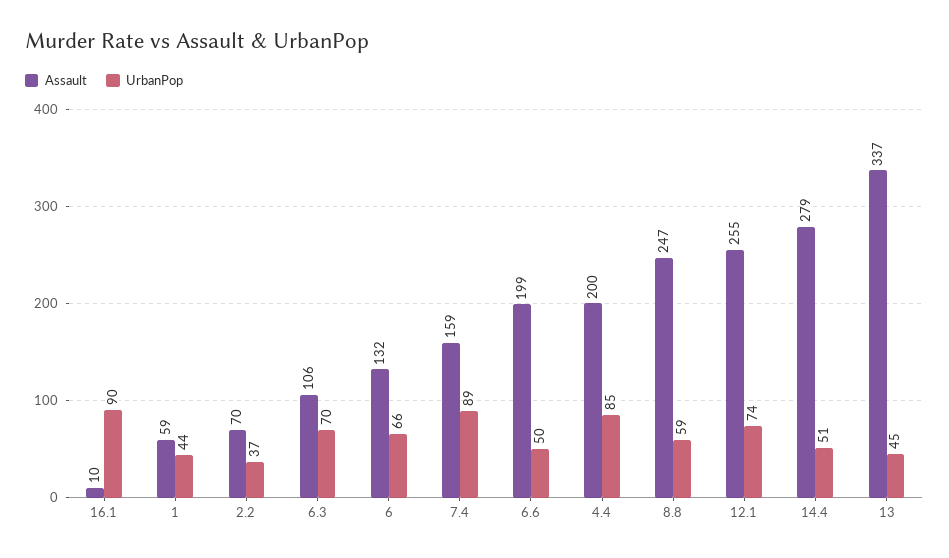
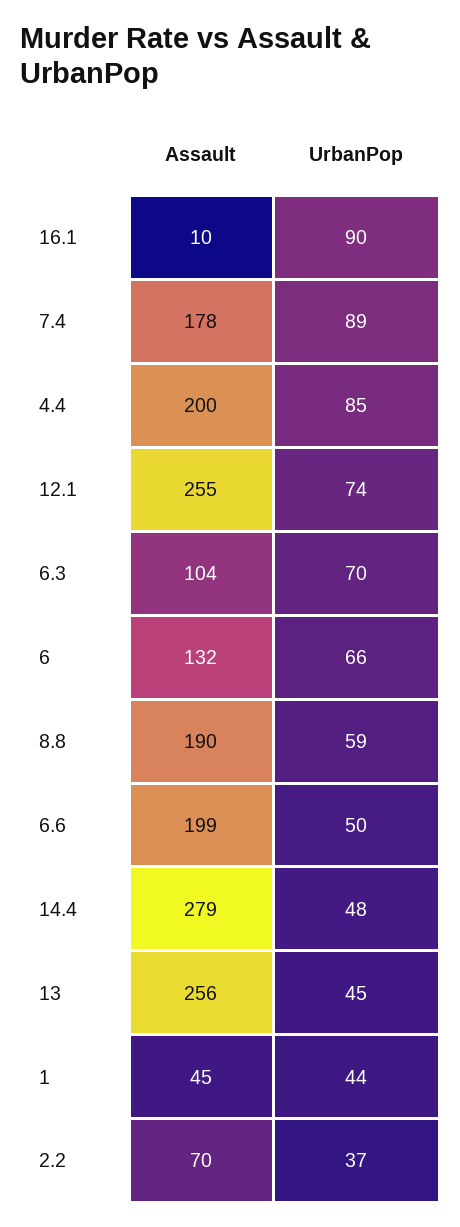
  {
    "Assault": {
      "16.1": 10,
-     "1": 59,
+     "1": 45,
      "2.2": 70,
-     "6.3": 106,
+     "6.3": 104,
      "6": 132,
-     "7.4": 159,
+     "7.4": 178,
      "6.6": 199,
      "4.4": 200,
-     "8.8": 247,
+     "8.8": 190,
      "12.1": 255,
      "14.4": 279,
-     "13": 337
+     "13": 256
    },
    "UrbanPop": {
      "16.1": 90,
      "1": 44,
      "2.2": 37,
      "6.3": 70,
      "6": 66,
      "7.4": 89,
      "6.6": 50,
      "4.4": 85,
      "8.8": 59,
      "12.1": 74,
-     "14.4": 51,
+     "14.4": 48,
      "13": 45
    }
  }

